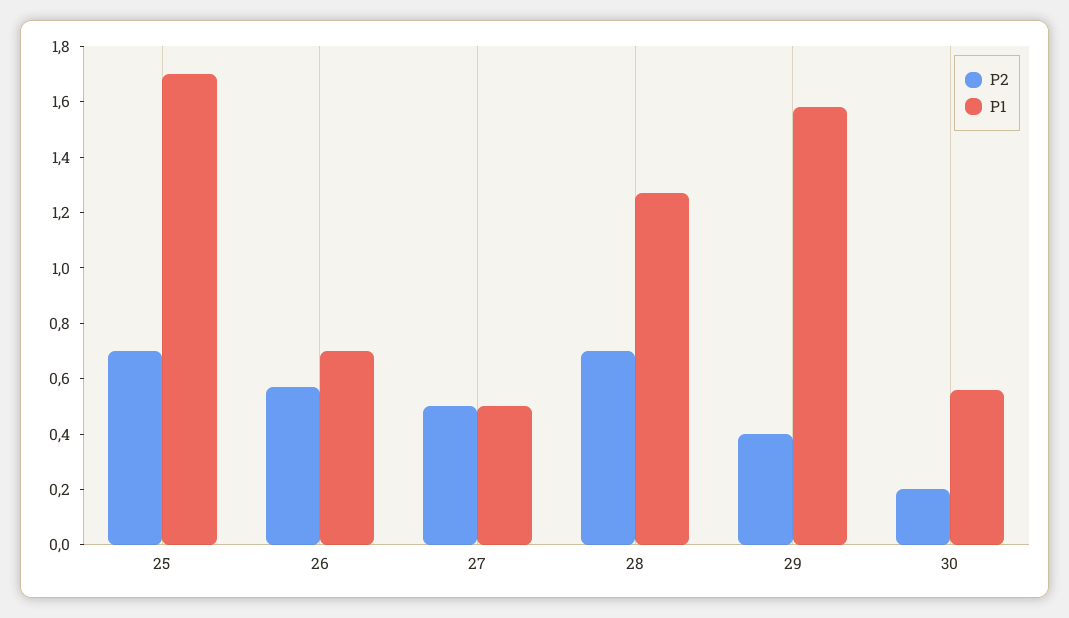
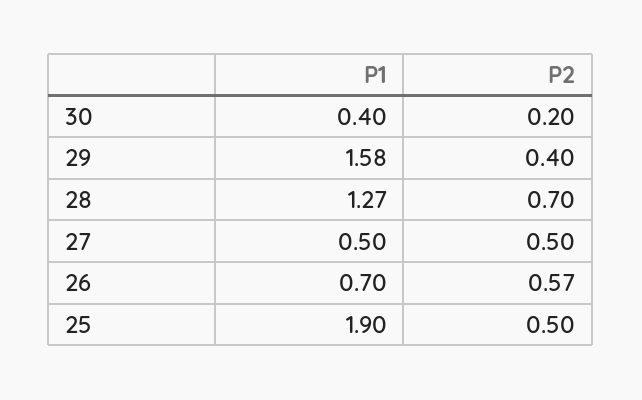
  {
    "P2": {
-     "25": 0.7,
+     "25": 0.5,
      "26": 0.57,
      "27": 0.5,
      "28": 0.7,
      "29": 0.4,
      "30": 0.2
    },
    "P1": {
-     "25": 1.7,
+     "25": 1.9,
      "26": 0.7,
      "27": 0.5,
      "28": 1.27,
      "29": 1.58,
-     "30": 0.55
+     "30": 0.4
    }
  }

